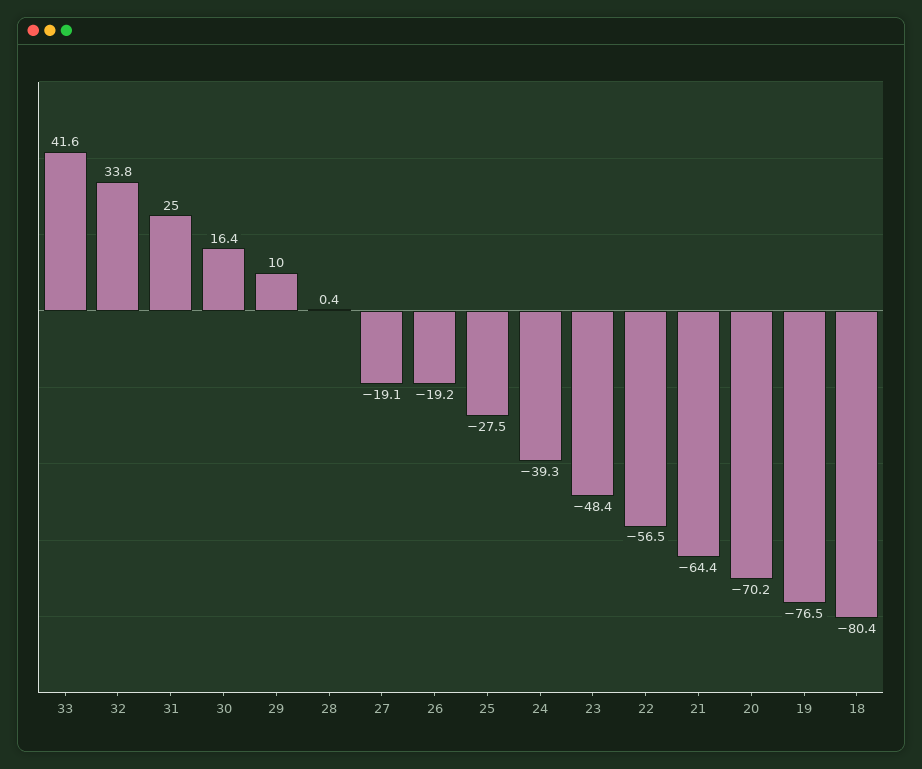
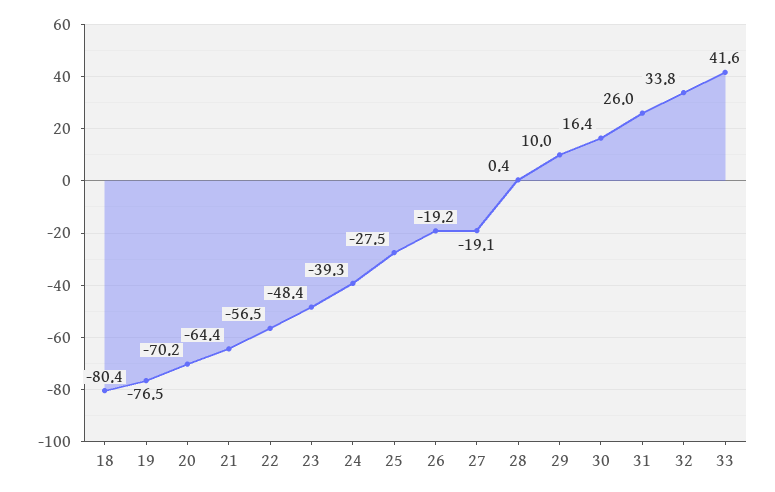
  {
    "33": 41.6,
    "32": 33.8,
-   "31": 25,
+   "31": 26,
    "30": 16.4,
    "29": 10,
    "28": 0.4,
    "27": -19.1,
    "26": -19.2,
    "25": -27.5,
    "24": -39.3,
    "23": -48.4,
    "22": -56.5,
    "21": -64.4,
    "20": -70.2,
    "19": -76.5,
    "18": -80.4
  }

